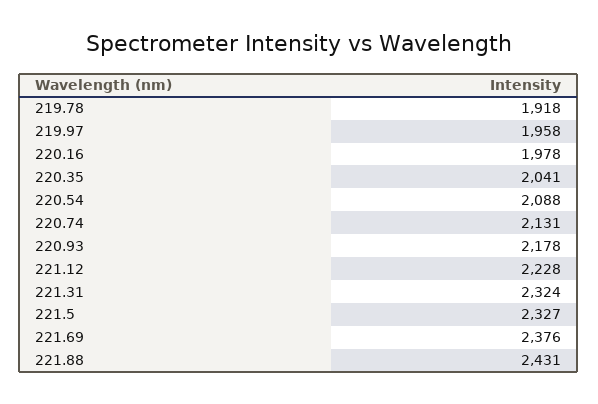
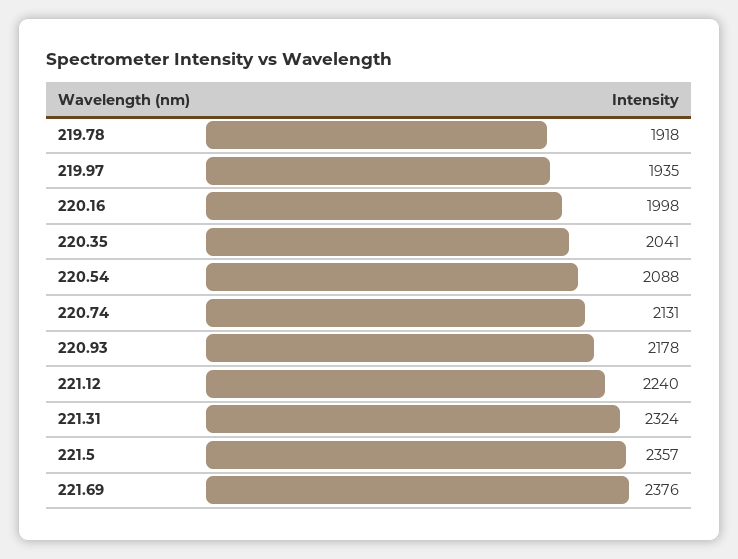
  {
    "219.78": 1918,
-   "219.97": 1958,
+   "219.97": 1935,
-   "220.16": 1978,
+   "220.16": 1998,
    "220.35": 2041,
    "220.54": 2088,
    "220.74": 2131,
    "220.93": 2178,
-   "221.12": 2228,
+   "221.12": 2240,
    "221.31": 2324,
-   "221.5": 2327,
+   "221.5": 2357,
-   "221.69": 2376,
+   "221.69": 2376
-   "221.88": 2431
  }

